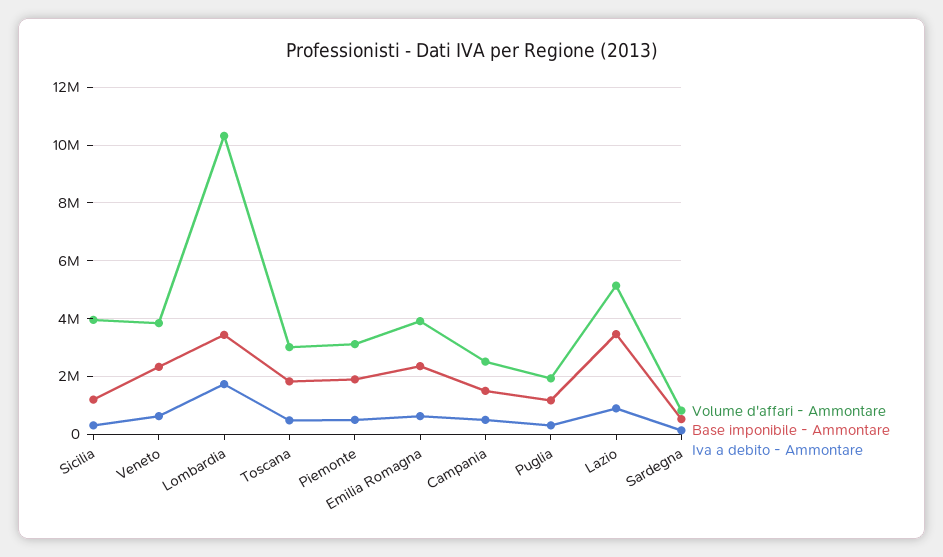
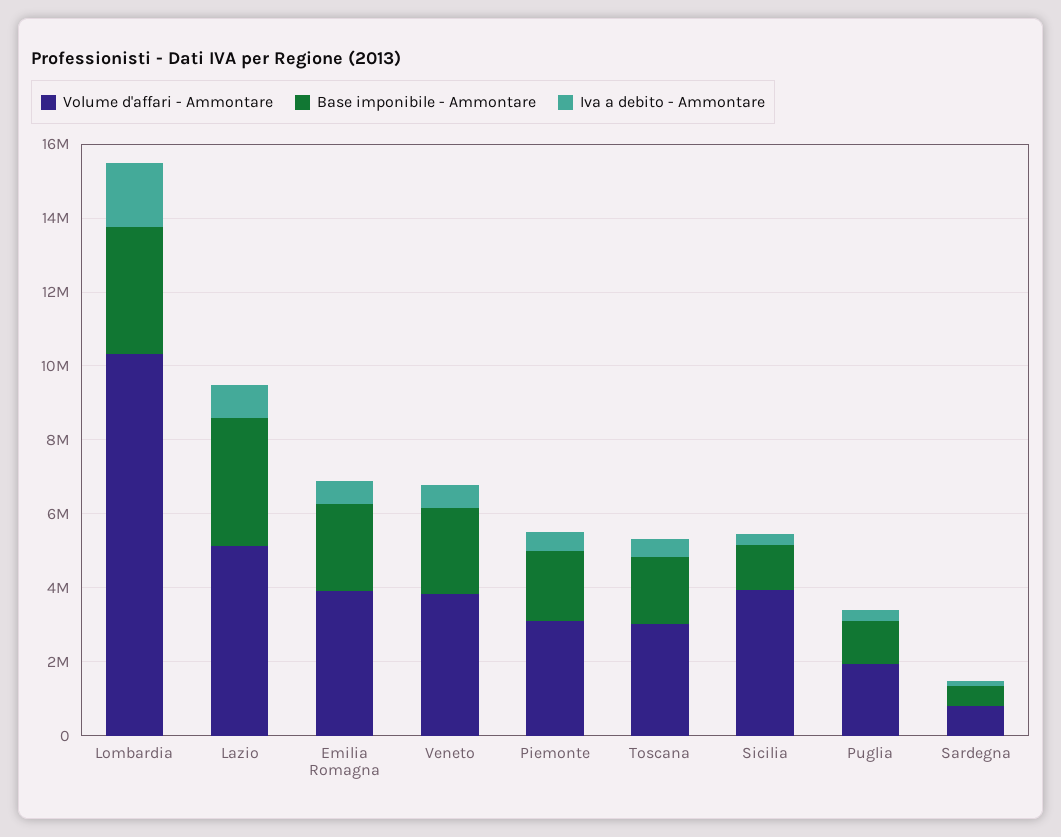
  {
    "Volume d'affari - Ammontare": {
      "Sicilia": 4000000,
      "Veneto": 3750000,
      "Lombardia": 10250000,
      "Toscana": 3000000,
      "Piemonte": 3000000,
      "Emilia Romagna": 4000000,
-     "Campania": 2500000,
      "Puglia": 2000000,
      "Lazio": 5250000,
      "Sardegna": 750000
    },
    "Base imponibile - Ammontare": {
      "Sicilia": 1250000,
      "Veneto": 2250000,
      "Lombardia": 3500000,
      "Toscana": 1750000,
      "Piemonte": 2000000,
      "Emilia Romagna": 2250000,
-     "Campania": 1500000,
      "Puglia": 1250000,
      "Lazio": 3500000,
      "Sardegna": 500000
    },
    "Iva a debito - Ammontare": {
      "Sicilia": 250000,
      "Veneto": 500000,
      "Lombardia": 1750000,
      "Toscana": 500000,
      "Piemonte": 500000,
      "Emilia Romagna": 750000,
-     "Campania": 500000,
      "Puglia": 250000,
      "Lazio": 1000000,
      "Sardegna": 250000
    }
  }

